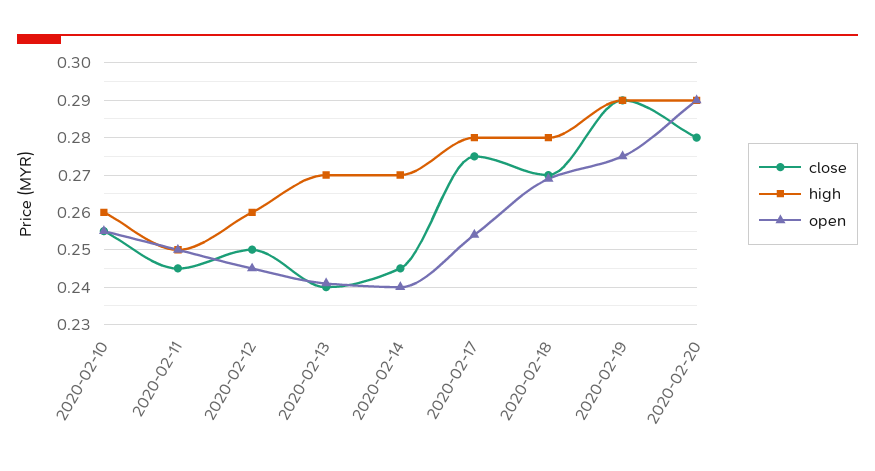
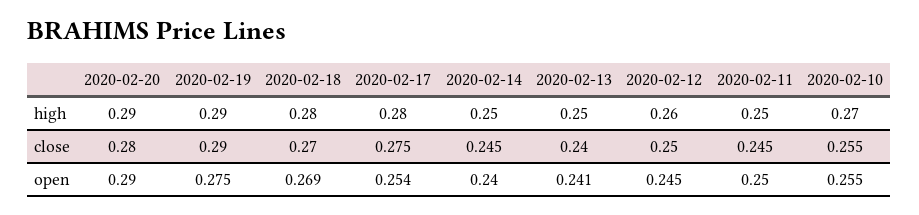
  {
    "close": {
      "2020-02-10": 0.255,
      "2020-02-11": 0.245,
      "2020-02-12": 0.25,
      "2020-02-13": 0.24,
      "2020-02-14": 0.245,
      "2020-02-17": 0.275,
      "2020-02-18": 0.27,
      "2020-02-19": 0.29,
      "2020-02-20": 0.28
    },
    "high": {
-     "2020-02-10": 0.26,
+     "2020-02-10": 0.27,
      "2020-02-11": 0.25,
      "2020-02-12": 0.26,
-     "2020-02-13": 0.27,
+     "2020-02-13": 0.25,
-     "2020-02-14": 0.27,
+     "2020-02-14": 0.25,
      "2020-02-17": 0.28,
      "2020-02-18": 0.28,
      "2020-02-19": 0.29,
      "2020-02-20": 0.29
    },
    "open": {
      "2020-02-10": 0.255,
      "2020-02-11": 0.25,
      "2020-02-12": 0.245,
      "2020-02-13": 0.241,
      "2020-02-14": 0.24,
      "2020-02-17": 0.254,
      "2020-02-18": 0.269,
      "2020-02-19": 0.275,
      "2020-02-20": 0.29
    }
  }

